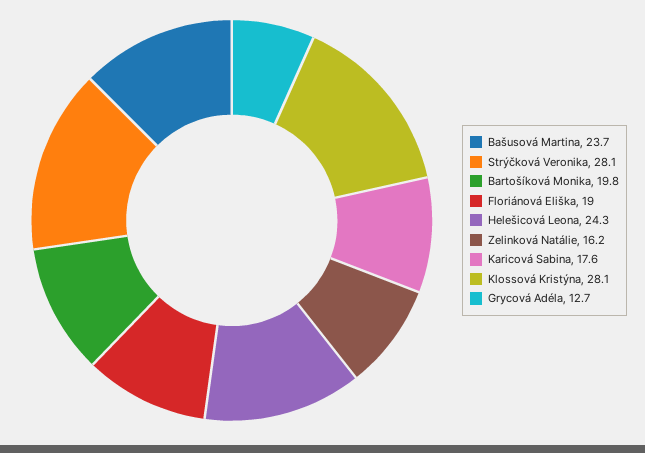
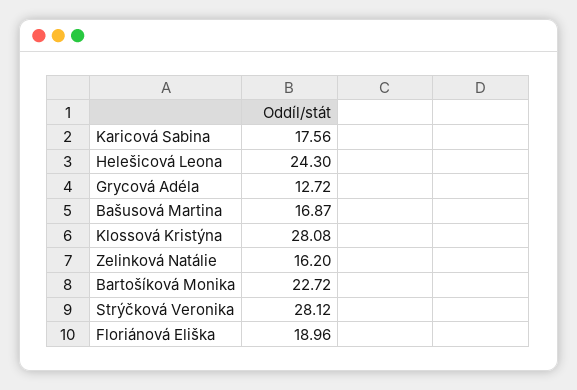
  {
-   "Bašusová Martina": 23.7,
+   "Bašusová Martina": 16.87,
    "Strýčková Veronika": 28.12,
-   "Bartošíková Monika": 19.8,
+   "Bartošíková Monika": 22.72,
    "Floriánová Eliška": 18.96,
    "Helešicová Leona": 24.3,
    "Zelinková Natálie": 16.2,
    "Karicová Sabina": 17.56,
    "Klossová Kristýna": 28.08,
    "Grycová Adéla": 12.72
  }

